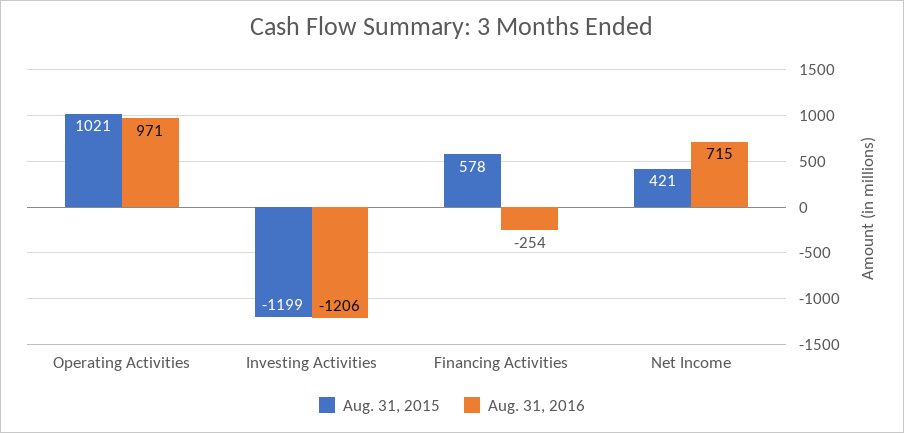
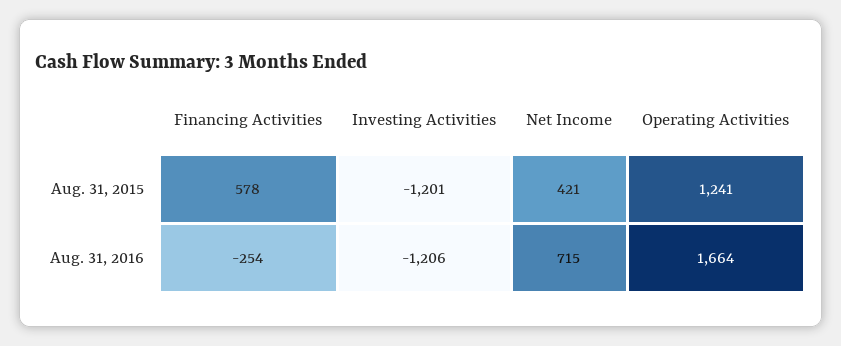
  {
    "Aug. 31, 2015": {
-     "Operating Activities": 1021,
+     "Operating Activities": 1241,
-     "Investing Activities": -1199,
+     "Investing Activities": -1201,
      "Financing Activities": 578,
      "Net Income": 421
    },
    "Aug. 31, 2016": {
-     "Operating Activities": 971,
+     "Operating Activities": 1664,
      "Investing Activities": -1206,
      "Financing Activities": -254,
      "Net Income": 715
    }
  }

